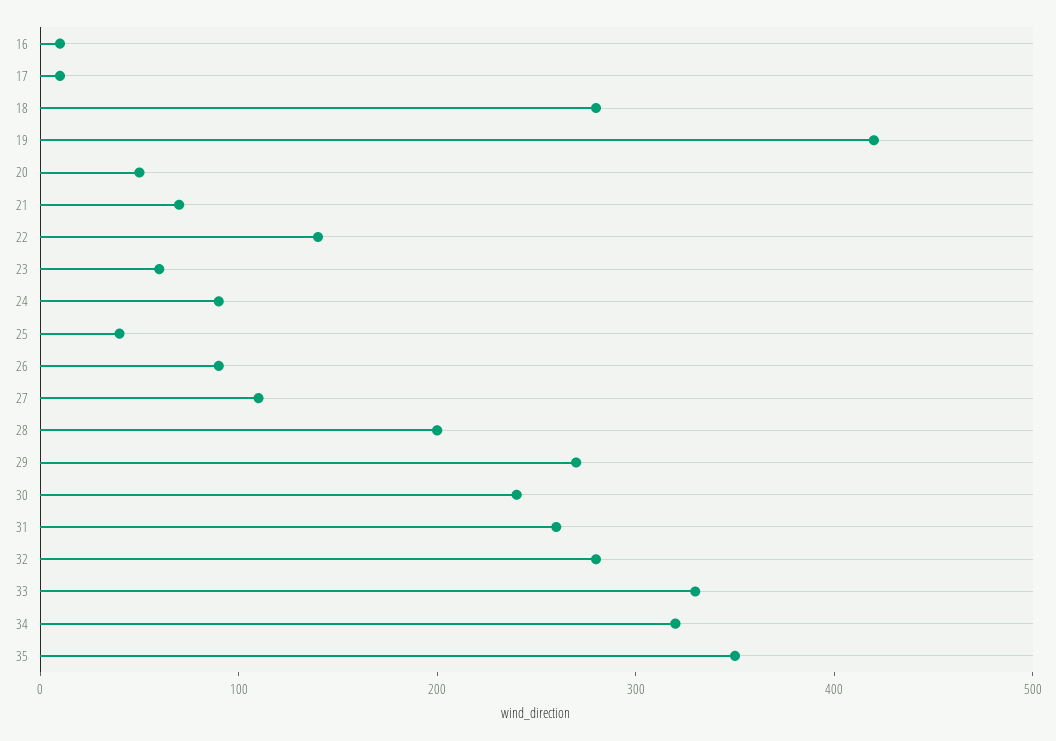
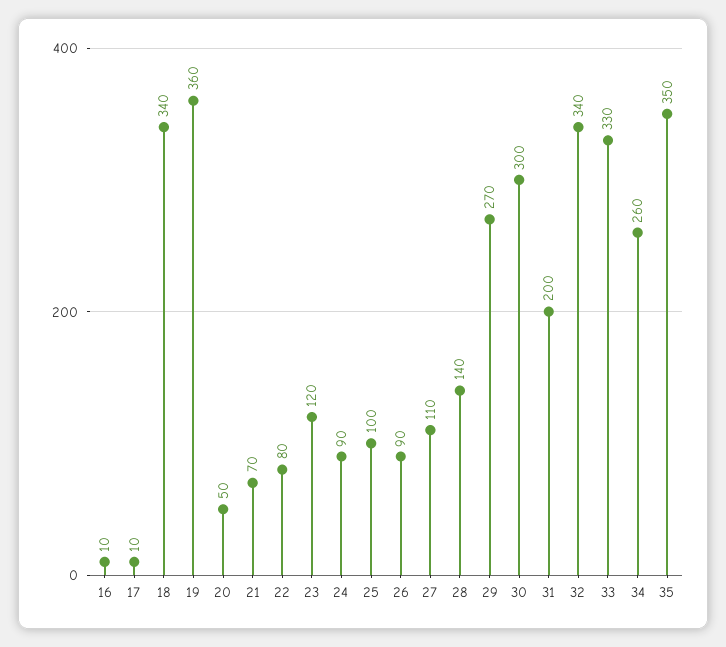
  {
    "16": 10,
    "17": 10,
-   "18": 280,
+   "18": 340,
-   "19": 420,
+   "19": 360,
    "20": 50,
    "21": 70,
-   "22": 140,
+   "22": 80,
-   "23": 60,
+   "23": 120,
    "24": 90,
-   "25": 40,
+   "25": 100,
    "26": 90,
    "27": 110,
-   "28": 200,
+   "28": 140,
    "29": 270,
-   "30": 240,
+   "30": 300,
-   "31": 260,
+   "31": 200,
-   "32": 280,
+   "32": 340,
    "33": 330,
-   "34": 320,
+   "34": 260,
    "35": 350
  }

